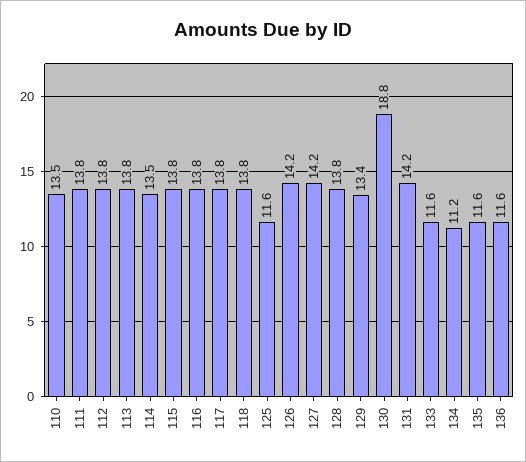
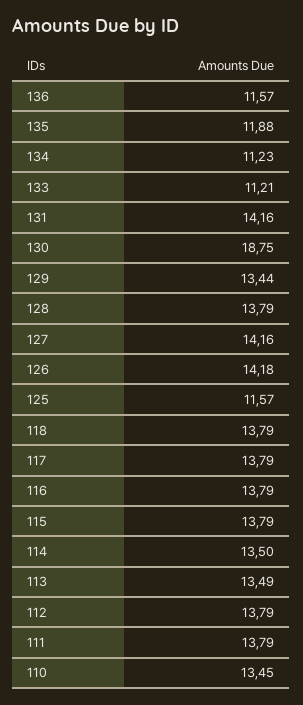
  {
    "110": 13.45,
    "111": 13.79,
    "112": 13.79,
-   "113": 13.8,
+   "113": 13.49,
    "114": 13.5,
    "115": 13.79,
    "116": 13.79,
    "117": 13.79,
    "118": 13.79,
    "125": 11.57,
    "126": 14.18,
    "127": 14.16,
    "128": 13.79,
    "129": 13.44,
    "130": 18.75,
    "131": 14.16,
-   "133": 11.6,
+   "133": 11.21,
    "134": 11.23,
-   "135": 11.6,
+   "135": 11.88,
    "136": 11.57
  }

